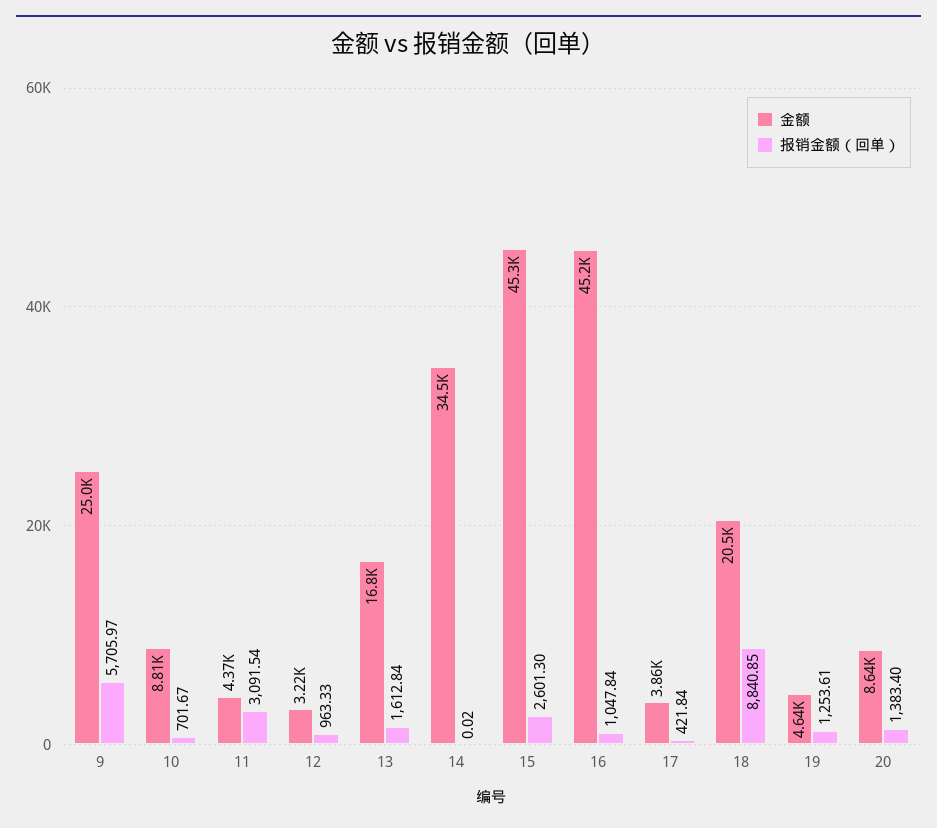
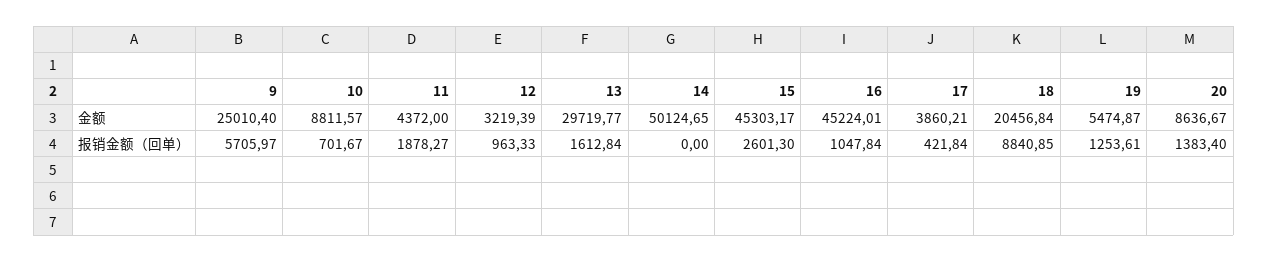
  {
    "金额": {
      "9": 25010.4,
      "10": 8811.57,
      "11": 4372,
      "12": 3219.39,
-     "13": 16800,
+     "13": 29719.77,
-     "14": 34500,
+     "14": 50124.65,
      "15": 45303.17,
      "16": 45224.01,
      "17": 3860.21,
      "18": 20456.84,
-     "19": 4640,
+     "19": 5474.87,
      "20": 8636.67
    },
    "报销金额（回单）": {
      "9": 5705.97,
      "10": 701.67,
-     "11": 3091.54,
+     "11": 1878.27,
      "12": 963.33,
      "13": 1612.84,
-     "14": 0.02,
+     "14": 0,
      "15": 2601.3,
      "16": 1047.84,
      "17": 421.84,
      "18": 8840.85,
      "19": 1253.61,
      "20": 1383.4
    }
  }

